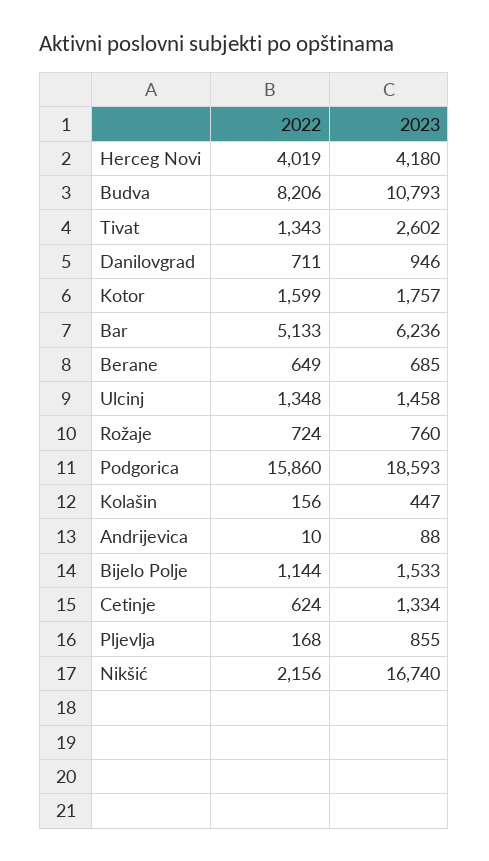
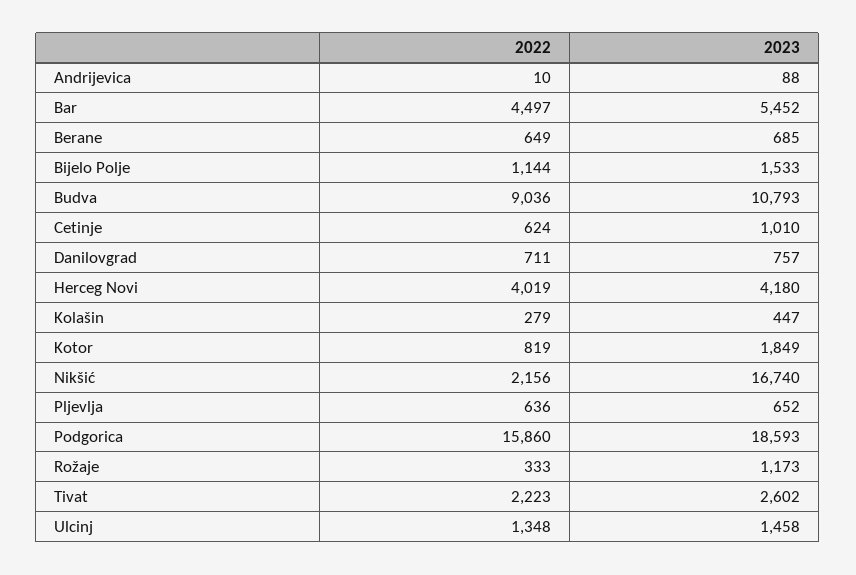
  {
    "2022": {
      "Herceg Novi": 4019,
-     "Budva": 8206,
+     "Budva": 9036,
-     "Tivat": 1343,
+     "Tivat": 2223,
      "Danilovgrad": 711,
-     "Kotor": 1599,
+     "Kotor": 819,
-     "Bar": 5133,
+     "Bar": 4497,
      "Berane": 649,
      "Ulcinj": 1348,
-     "Rožaje": 724,
+     "Rožaje": 333,
      "Podgorica": 15860,
-     "Kolašin": 156,
+     "Kolašin": 279,
      "Andrijevica": 10,
      "Bijelo Polje": 1144,
      "Cetinje": 624,
-     "Pljevlja": 168,
+     "Pljevlja": 636,
      "Nikšić": 2156
    },
    "2023": {
      "Herceg Novi": 4180,
      "Budva": 10793,
      "Tivat": 2602,
-     "Danilovgrad": 946,
+     "Danilovgrad": 757,
-     "Kotor": 1757,
+     "Kotor": 1849,
-     "Bar": 6236,
+     "Bar": 5452,
      "Berane": 685,
      "Ulcinj": 1458,
-     "Rožaje": 760,
+     "Rožaje": 1173,
      "Podgorica": 18593,
      "Kolašin": 447,
      "Andrijevica": 88,
      "Bijelo Polje": 1533,
-     "Cetinje": 1334,
+     "Cetinje": 1010,
-     "Pljevlja": 855,
+     "Pljevlja": 652,
      "Nikšić": 16740
    }
  }

